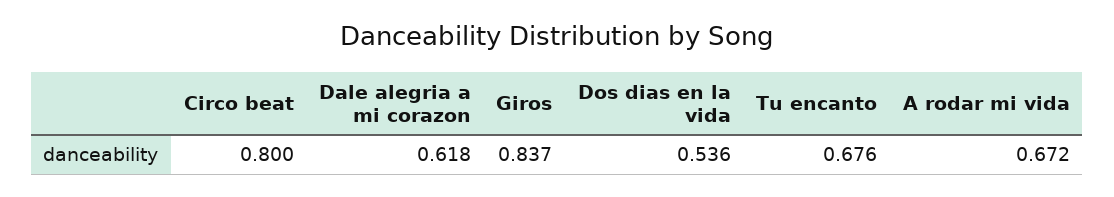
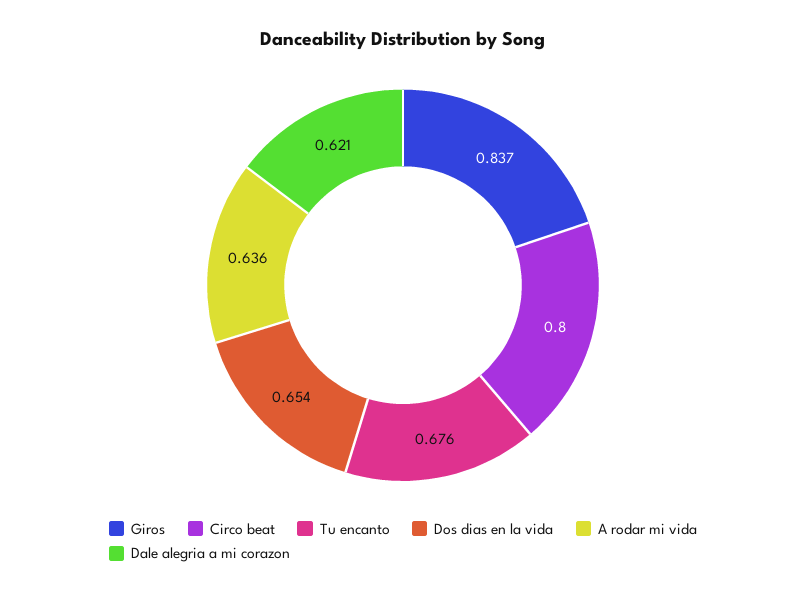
  {
    "Circo beat": 0.8,
-   "Dale alegria a mi corazon": 0.618,
+   "Dale alegria a mi corazon": 0.621,
    "Giros": 0.837,
-   "Dos dias en la vida": 0.536,
+   "Dos dias en la vida": 0.654,
    "Tu encanto": 0.676,
-   "A rodar mi vida": 0.672
+   "A rodar mi vida": 0.636
  }

